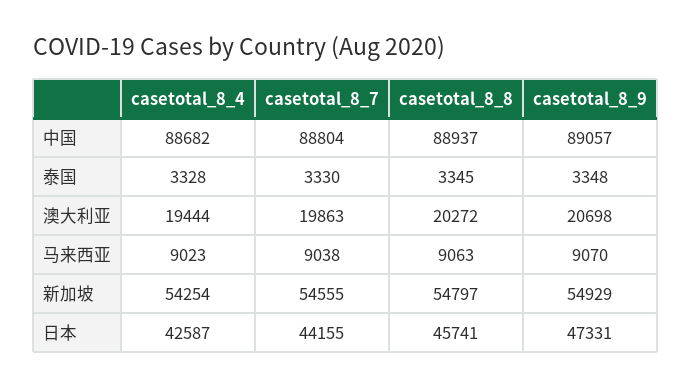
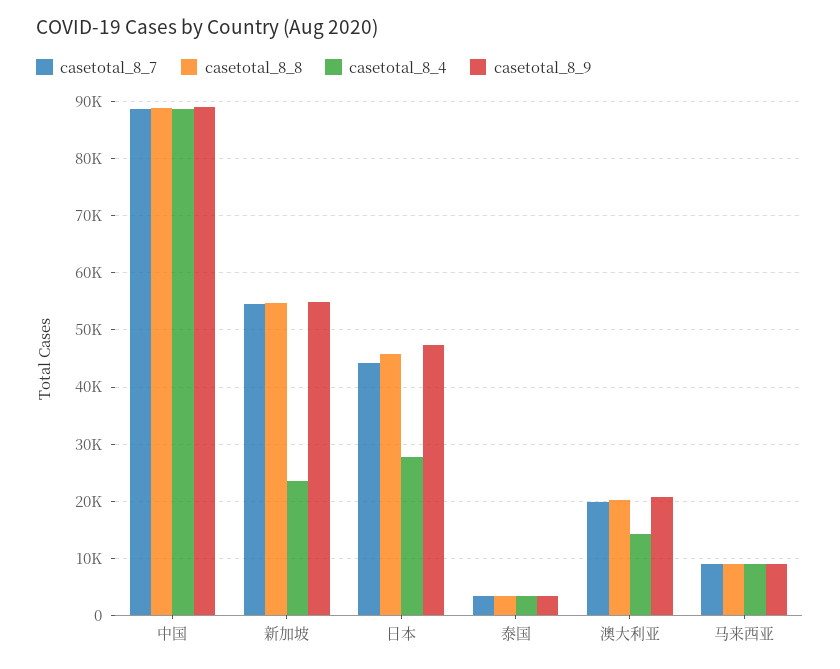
  {
    "casetotal_8_4": {
      "中国": 88682,
      "泰国": 3328,
-     "澳大利亚": 19444,
+     "澳大利亚": 14000,
      "马来西亚": 9023,
-     "新加坡": 54254,
+     "新加坡": 24000,
-     "日本": 42587
+     "日本": 28000
    },
    "casetotal_8_7": {
      "中国": 88804,
      "泰国": 3330,
      "澳大利亚": 19863,
      "马来西亚": 9038,
      "新加坡": 54555,
      "日本": 44155
    },
    "casetotal_8_8": {
      "中国": 88937,
      "泰国": 3345,
      "澳大利亚": 20272,
      "马来西亚": 9063,
      "新加坡": 54797,
      "日本": 45741
    },
    "casetotal_8_9": {
      "中国": 89057,
      "泰国": 3348,
      "澳大利亚": 20698,
      "马来西亚": 9070,
      "新加坡": 54929,
      "日本": 47331
    }
  }

